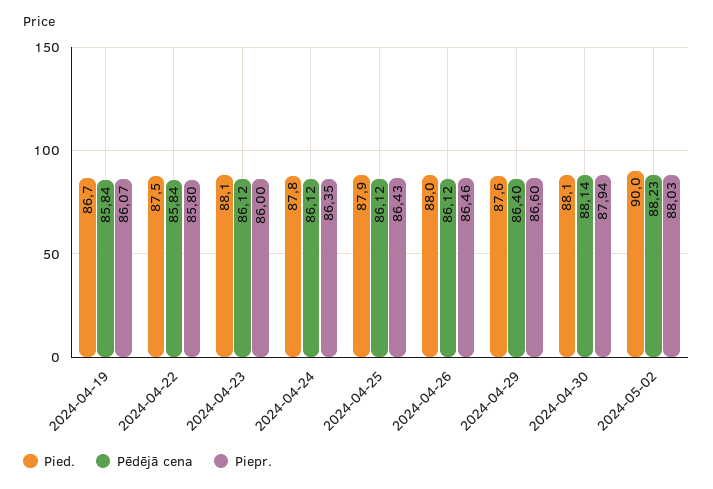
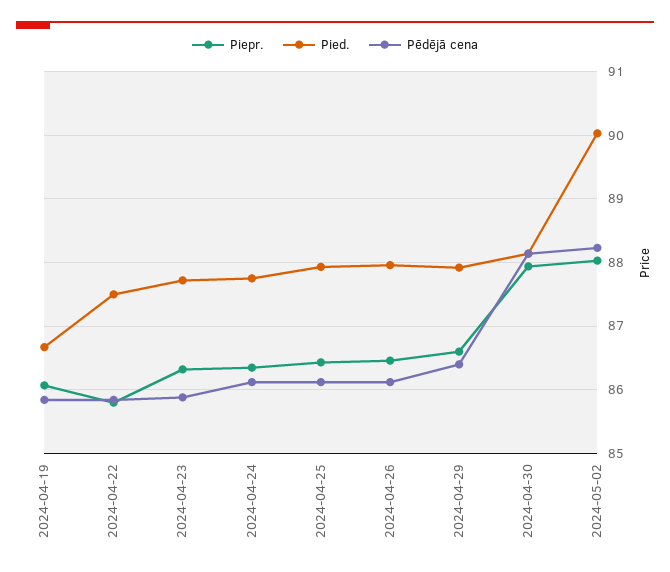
  {
    "Pied.": {
      "2024-04-19": 86.7,
      "2024-04-22": 87.5,
-     "2024-04-23": 88.1,
+     "2024-04-23": 87.7,
      "2024-04-24": 87.8,
      "2024-04-25": 87.9,
      "2024-04-26": 88,
-     "2024-04-29": 87.6,
+     "2024-04-29": 87.9,
      "2024-04-30": 88.1,
      "2024-05-02": 90
    },
    "Pēdējā cena": {
      "2024-04-19": 85.84,
      "2024-04-22": 85.84,
-     "2024-04-23": 86.12,
+     "2024-04-23": 85.9,
      "2024-04-24": 86.12,
      "2024-04-25": 86.12,
      "2024-04-26": 86.12,
      "2024-04-29": 86.4,
      "2024-04-30": 88.14,
      "2024-05-02": 88.23
    },
    "Piepr.": {
      "2024-04-19": 86.07,
      "2024-04-22": 85.8,
-     "2024-04-23": 86,
+     "2024-04-23": 86.3,
      "2024-04-24": 86.35,
      "2024-04-25": 86.43,
      "2024-04-26": 86.46,
      "2024-04-29": 86.6,
      "2024-04-30": 87.94,
      "2024-05-02": 88.03
    }
  }

